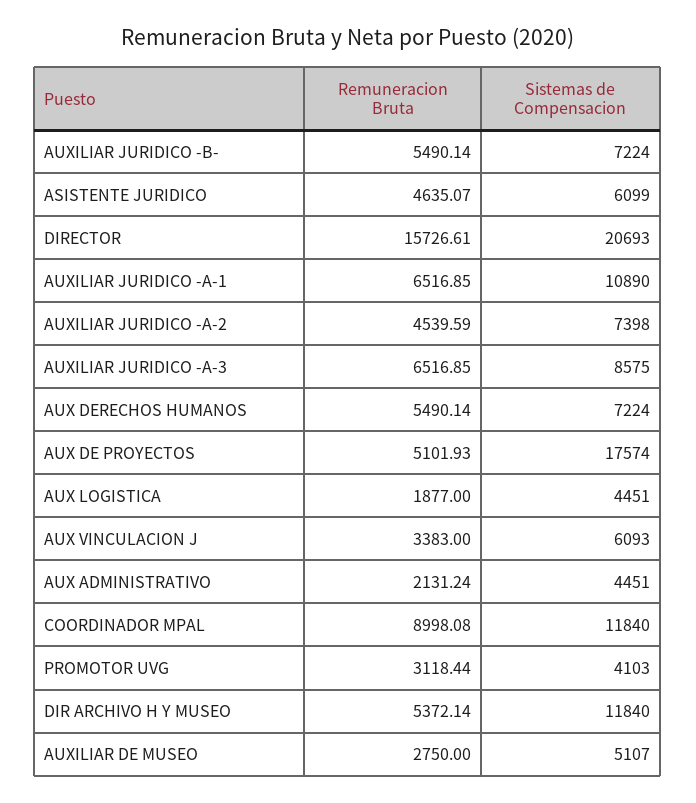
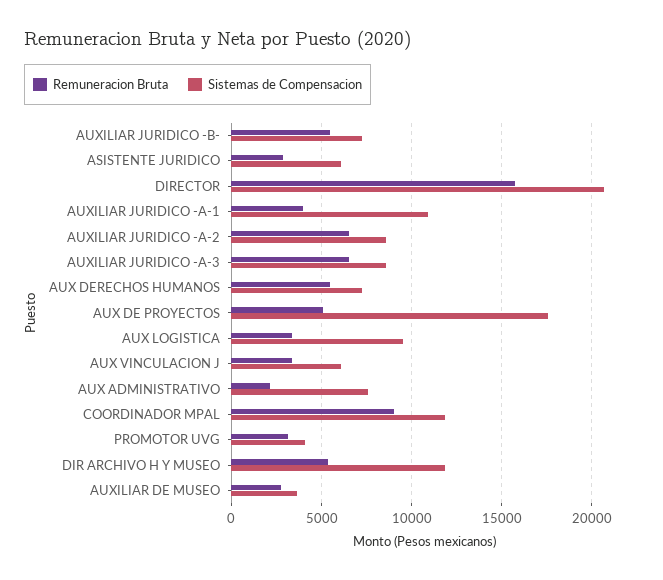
  {
    "Remuneracion Bruta": {
      "AUXILIAR JURIDICO -B-": 5490.14,
-     "ASISTENTE JURIDICO": 4635.07,
+     "ASISTENTE JURIDICO": 3000,
      "DIRECTOR": 15726.61,
-     "AUXILIAR JURIDICO -A-1": 6516.85,
+     "AUXILIAR JURIDICO -A-1": 4000,
-     "AUXILIAR JURIDICO -A-2": 4539.59,
+     "AUXILIAR JURIDICO -A-2": 6500,
      "AUXILIAR JURIDICO -A-3": 6516.85,
      "AUX DERECHOS HUMANOS": 5490.14,
      "AUX DE PROYECTOS": 5101.93,
-     "AUX LOGISTICA": 1877,
+     "AUX LOGISTICA": 3500,
      "AUX VINCULACION J": 3383,
      "AUX ADMINISTRATIVO": 2131.24,
      "COORDINADOR MPAL": 8998.08,
      "PROMOTOR UVG": 3118.44,
      "DIR ARCHIVO H Y MUSEO": 5372.14,
      "AUXILIAR DE MUSEO": 2750
    },
    "Sistemas de Compensacion": {
      "AUXILIAR JURIDICO -B-": 7224,
      "ASISTENTE JURIDICO": 6099,
      "DIRECTOR": 20693,
      "AUXILIAR JURIDICO -A-1": 10890,
-     "AUXILIAR JURIDICO -A-2": 7398,
+     "AUXILIAR JURIDICO -A-2": 8500,
      "AUXILIAR JURIDICO -A-3": 8575,
      "AUX DERECHOS HUMANOS": 7224,
      "AUX DE PROYECTOS": 17574,
-     "AUX LOGISTICA": 4451,
+     "AUX LOGISTICA": 9500,
      "AUX VINCULACION J": 6093,
-     "AUX ADMINISTRATIVO": 4451,
+     "AUX ADMINISTRATIVO": 7500,
      "COORDINADOR MPAL": 11840,
      "PROMOTOR UVG": 4103,
      "DIR ARCHIVO H Y MUSEO": 11840,
-     "AUXILIAR DE MUSEO": 5107
+     "AUXILIAR DE MUSEO": 3500
    }
  }

